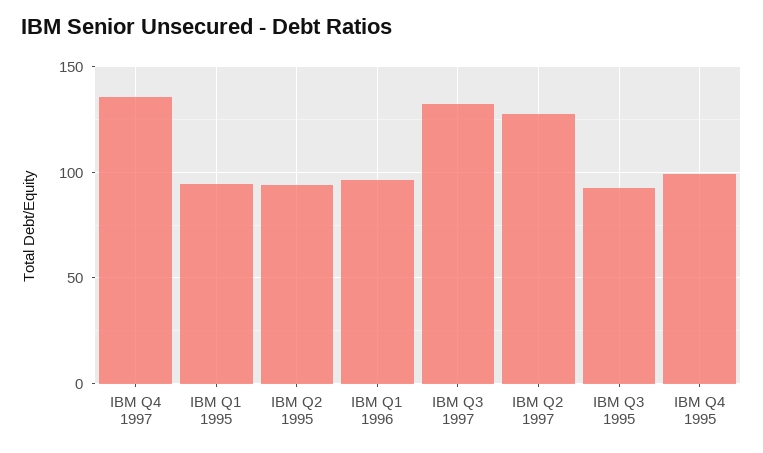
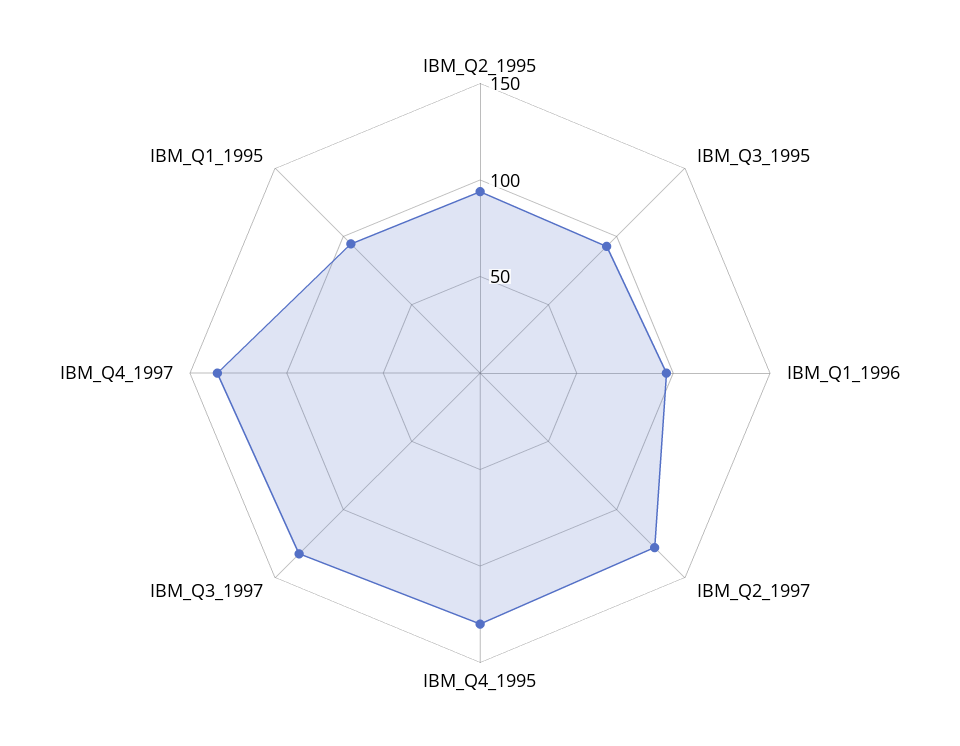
  {
    "IBM Q4 1997": 135,
    "IBM Q1 1995": 95,
    "IBM Q2 1995": 95,
    "IBM Q1 1996": 95,
    "IBM Q3 1997": 130,
    "IBM Q2 1997": 130,
    "IBM Q3 1995": 95,
-   "IBM Q4 1995": 100
+   "IBM Q4 1995": 130
  }

